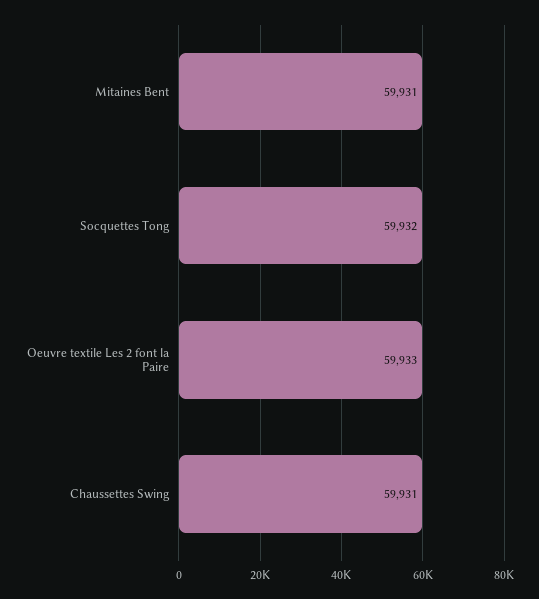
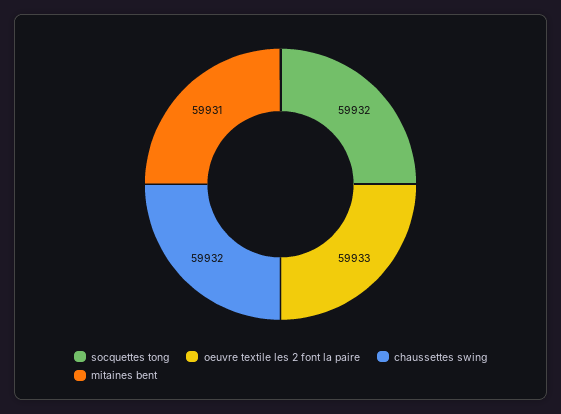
  {
    "Mitaines Bent": 59931,
    "Socquettes Tong": 59932,
    "Oeuvre textile Les 2 font la Paire": 59933,
-   "Chaussettes Swing": 59931
+   "Chaussettes Swing": 59932
  }

